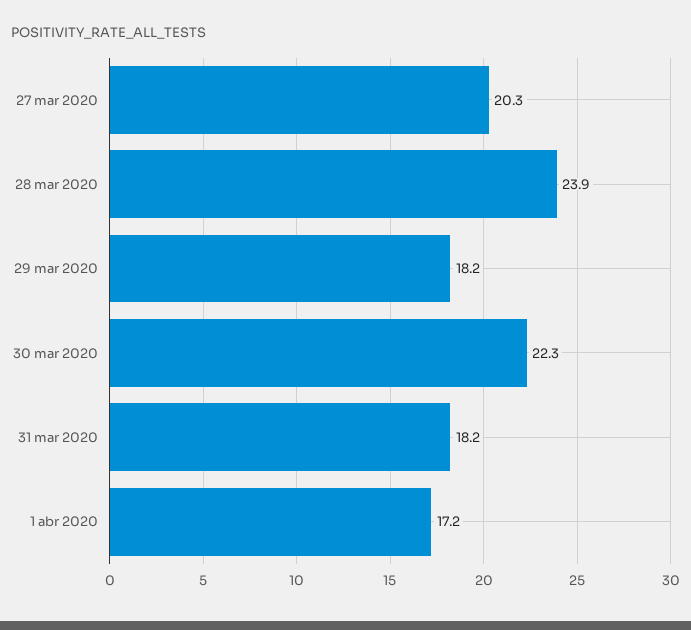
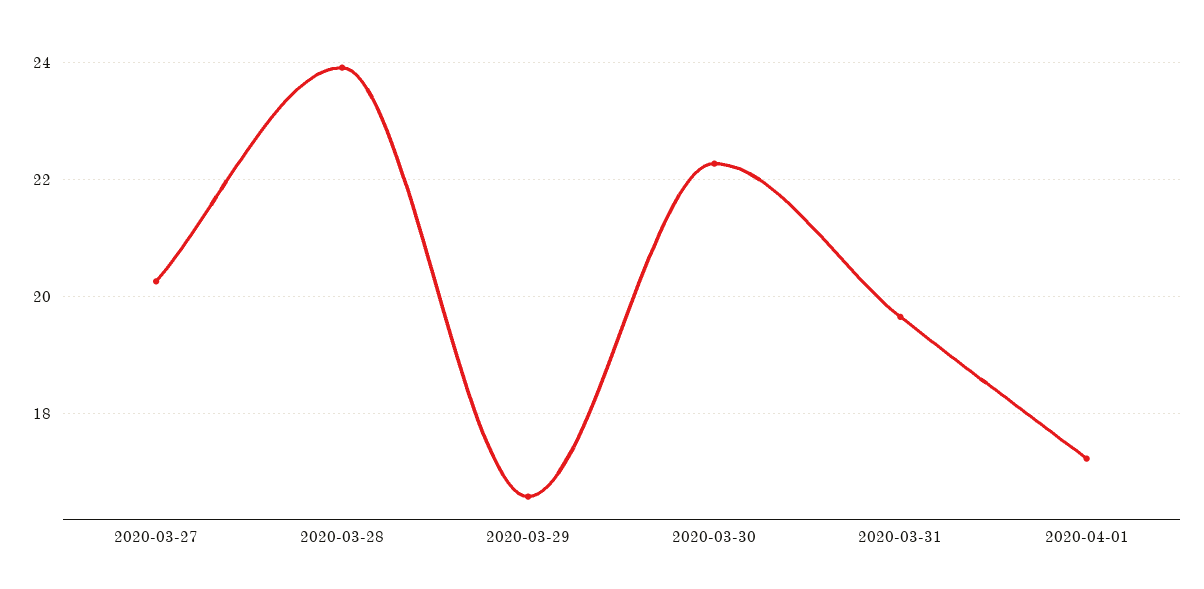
  {
    "27 mar 2020": 20.3,
    "28 mar 2020": 23.9,
-   "29 mar 2020": 18.2,
+   "29 mar 2020": 16.6,
    "30 mar 2020": 22.3,
-   "31 mar 2020": 18.2,
+   "31 mar 2020": 19.6,
    "1 abr 2020": 17.2
  }

